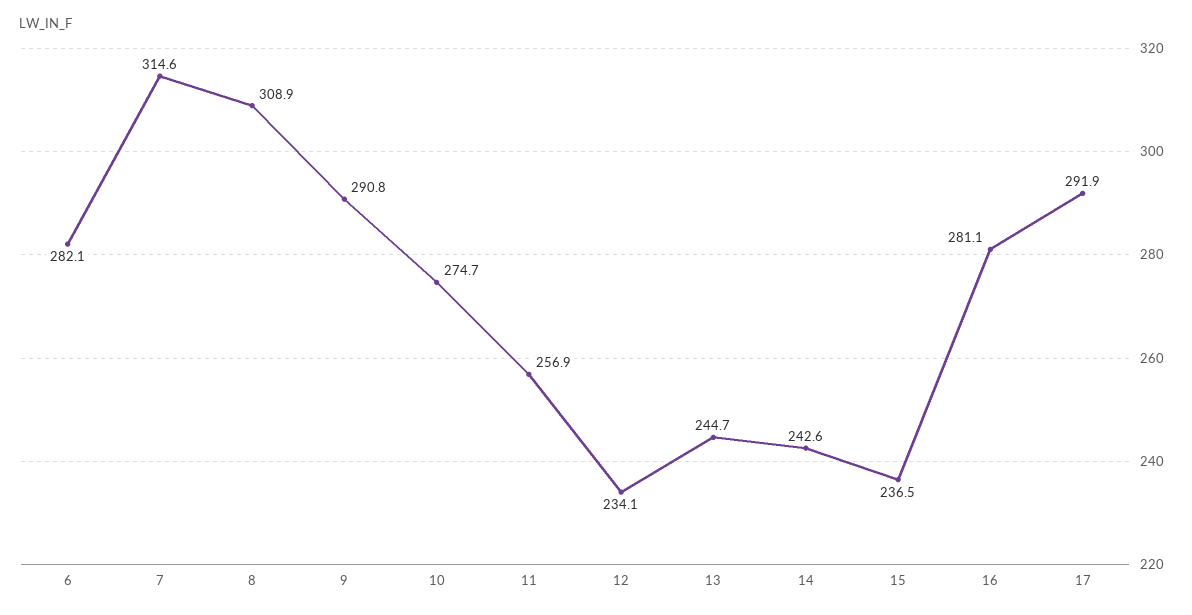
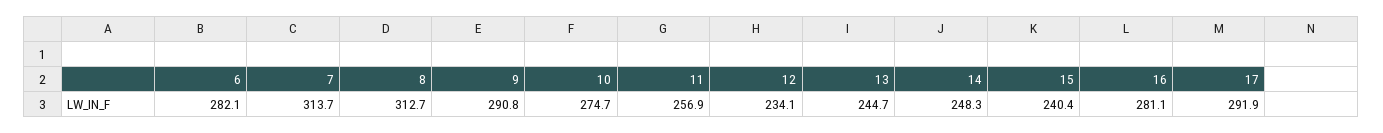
  {
    "6": 282.1,
-   "7": 314.6,
+   "7": 313.7,
-   "8": 308.9,
+   "8": 312.7,
    "9": 290.8,
    "10": 274.7,
    "11": 256.9,
    "12": 234.1,
    "13": 244.7,
-   "14": 242.6,
+   "14": 248.3,
-   "15": 236.5,
+   "15": 240.4,
    "16": 281.1,
    "17": 291.9
  }

